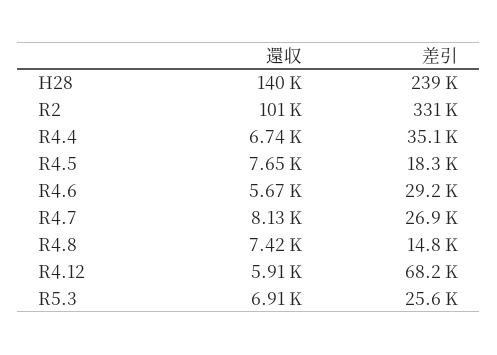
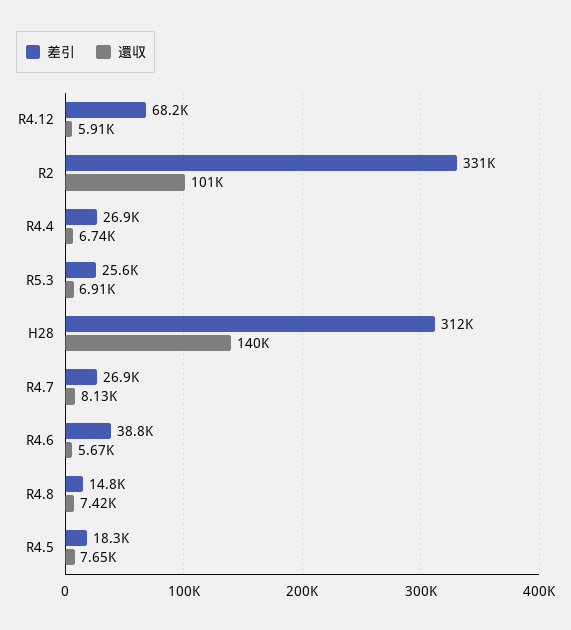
  {
    "還収": {
      "H28": 140000,
      "R2": 101000,
      "R4.4": 6740,
      "R4.5": 7650,
      "R4.6": 5670,
      "R4.7": 8130,
      "R4.8": 7420,
      "R4.12": 5910,
      "R5.3": 6910
    },
    "差引": {
-     "H28": 239000,
+     "H28": 312000,
      "R2": 331000,
-     "R4.4": 35100,
+     "R4.4": 26900,
      "R4.5": 18300,
-     "R4.6": 29200,
+     "R4.6": 38800,
      "R4.7": 26900,
      "R4.8": 14800,
      "R4.12": 68200,
      "R5.3": 25600
    }
  }

